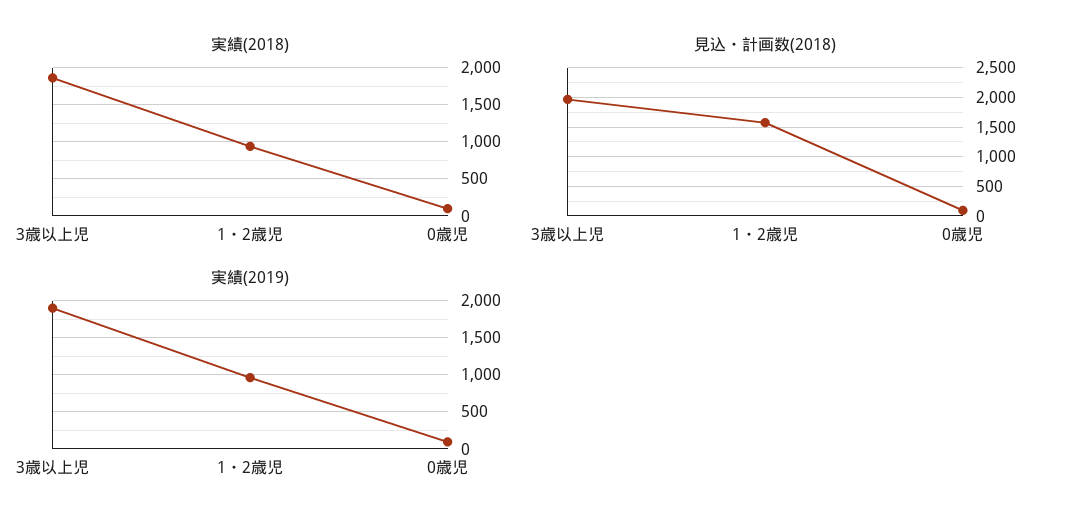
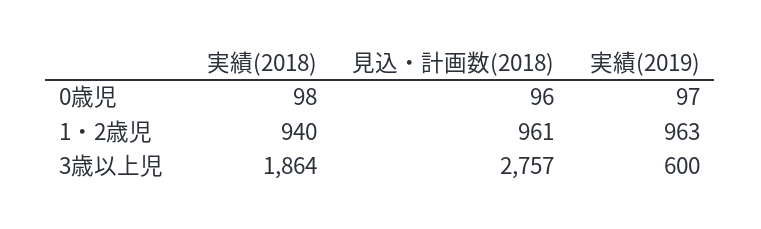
  {
    "実績(2018)": {
      "3歳以上児": 1864,
      "1・2歳児": 940,
      "0歳児": 98
    },
    "見込・計画数(2018)": {
-     "3歳以上児": 2000,
+     "3歳以上児": 2757,
-     "1・2歳児": 1500,
+     "1・2歳児": 961,
      "0歳児": 96
    },
    "実績(2019)": {
-     "3歳以上児": 1900,
+     "3歳以上児": 600,
      "1・2歳児": 963,
      "0歳児": 97
    }
  }

